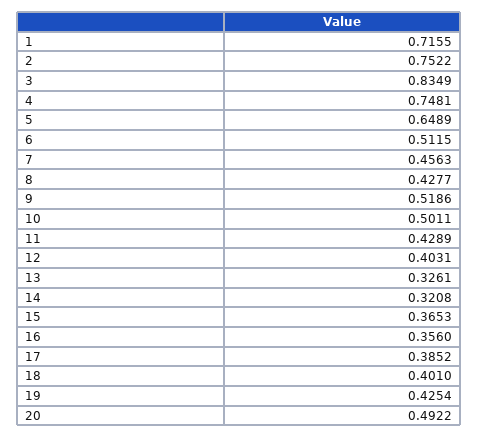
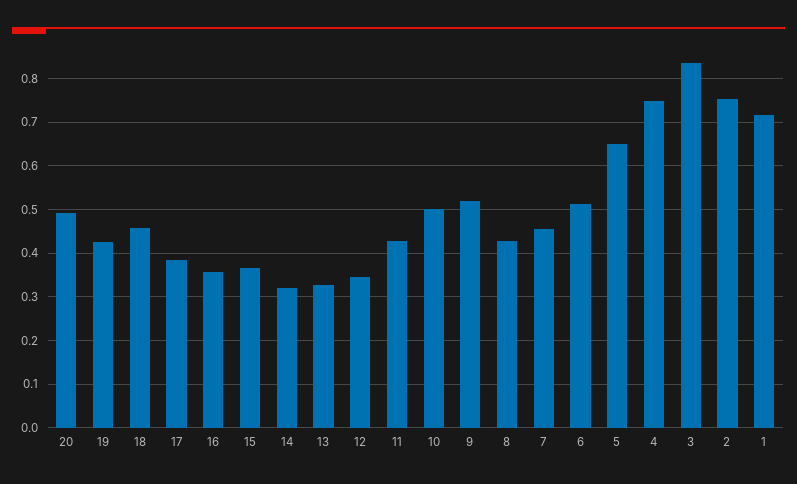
  {
    "1": 0.7155,
    "2": 0.7522,
    "3": 0.8349,
    "4": 0.7481,
    "5": 0.6489,
    "6": 0.5115,
    "7": 0.4563,
    "8": 0.4277,
    "9": 0.5186,
    "10": 0.5011,
    "11": 0.4289,
-   "12": 0.4031,
+   "12": 0.34,
    "13": 0.3261,
    "14": 0.3208,
    "15": 0.3653,
    "16": 0.356,
    "17": 0.3852,
-   "18": 0.401,
+   "18": 0.46,
    "19": 0.4254,
    "20": 0.4922
  }

